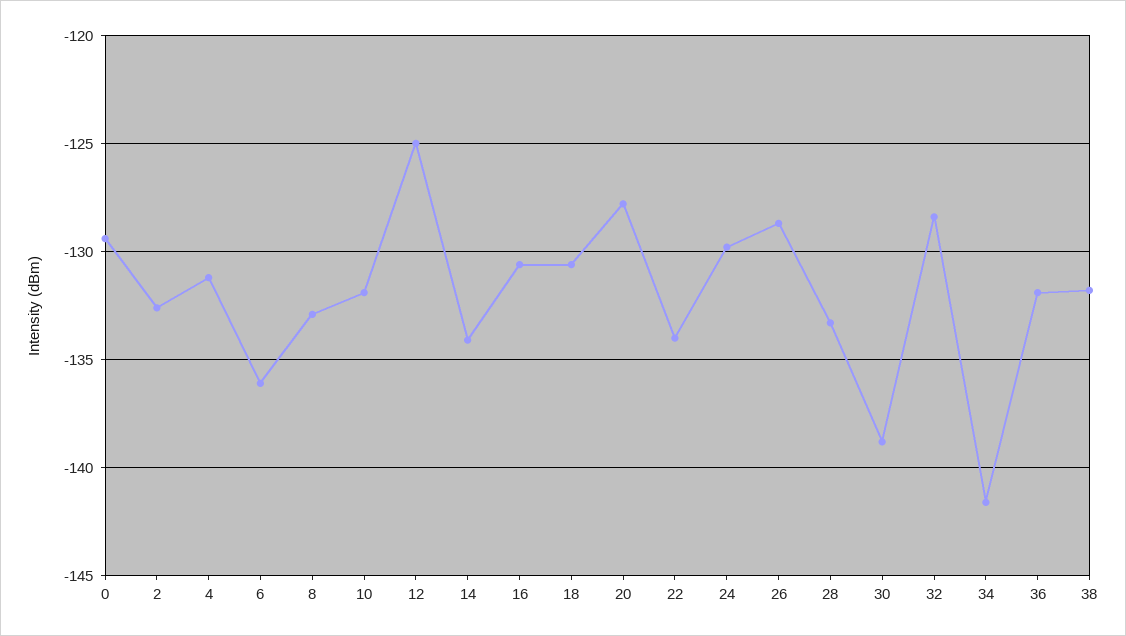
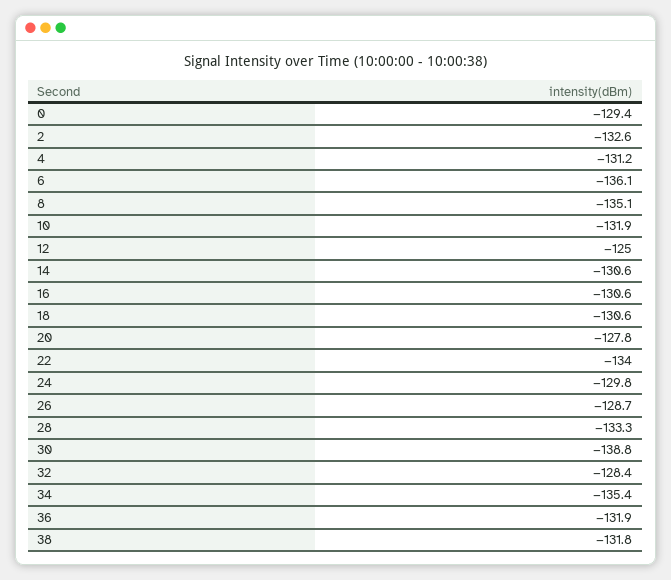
  {
    "0": -129.4,
    "2": -132.6,
    "4": -131.2,
    "6": -136.1,
-   "8": -133,
+   "8": -135.1,
    "10": -131.9,
    "12": -125,
-   "14": -134,
+   "14": -130.6,
    "16": -130.6,
    "18": -130.6,
    "20": -127.8,
    "22": -134,
    "24": -129.8,
    "26": -128.7,
    "28": -133.3,
    "30": -138.8,
    "32": -128.4,
-   "34": -141.5,
+   "34": -135.4,
    "36": -131.9,
    "38": -131.8
  }

